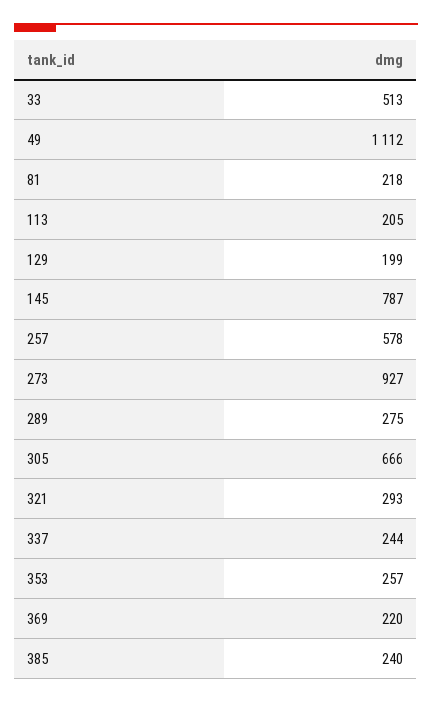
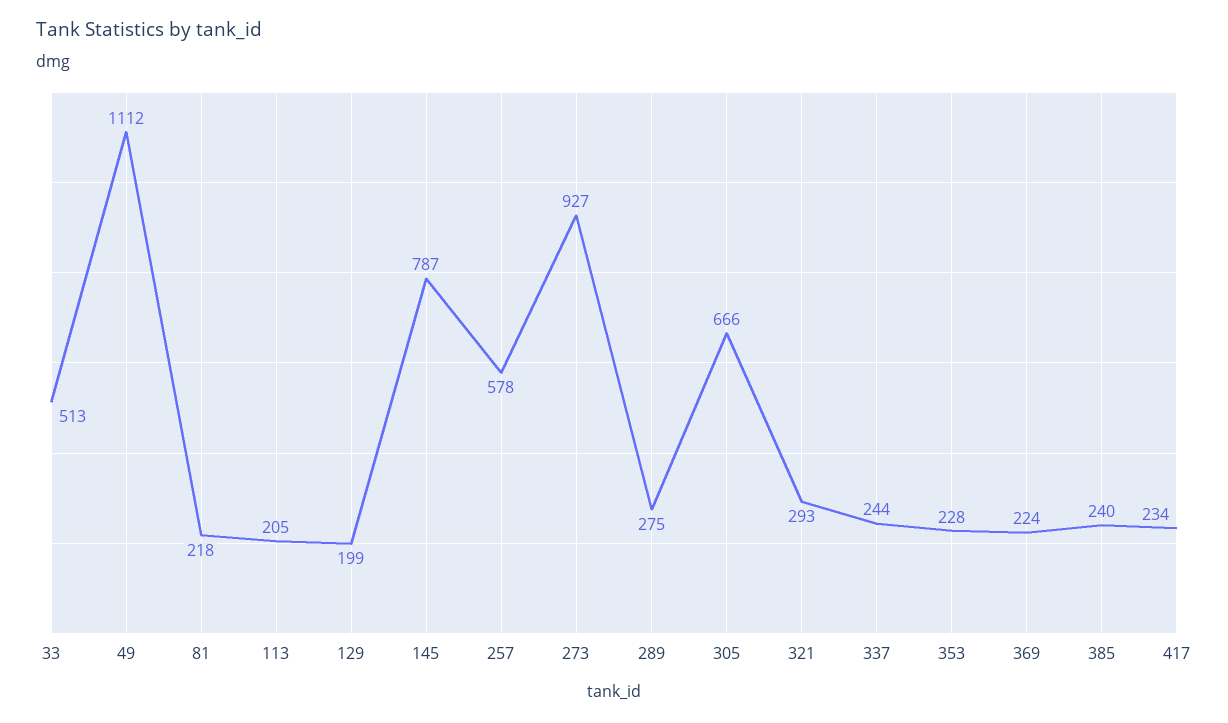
  {
    "33": 513,
    "49": 1112,
    "81": 218,
    "113": 205,
    "129": 199,
    "145": 787,
    "257": 578,
    "273": 927,
    "289": 275,
    "305": 666,
    "321": 293,
    "337": 244,
-   "353": 257,
+   "353": 228,
-   "369": 220,
+   "369": 224,
-   "385": 240
+   "385": 240,
+   "417": 234
  }

